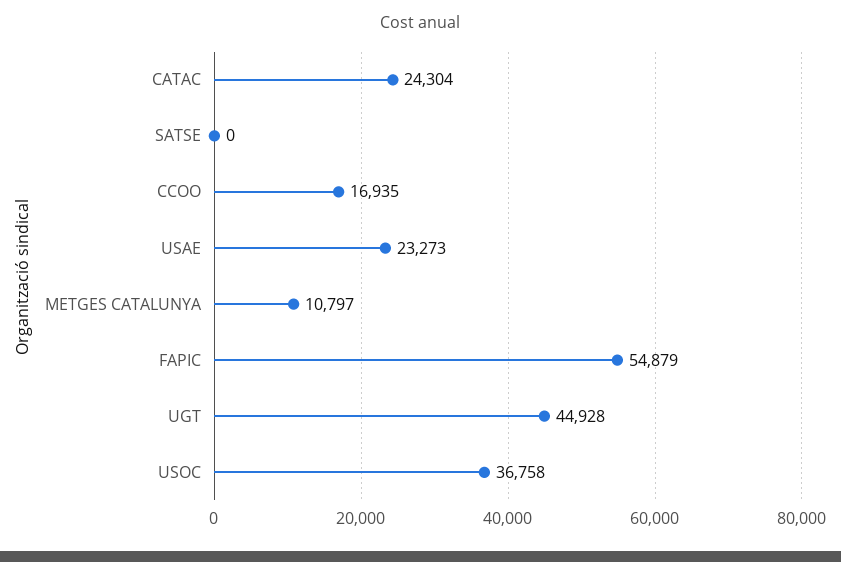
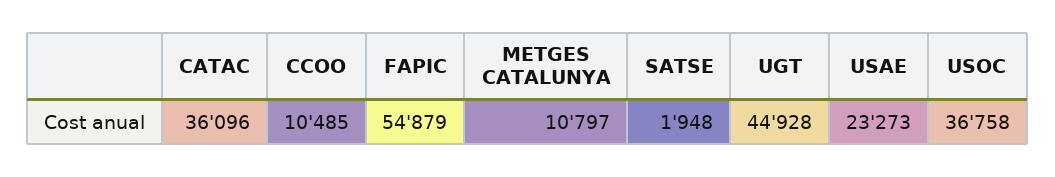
  {
-   "CATAC": 24304,
+   "CATAC": 36096,
-   "SATSE": 0,
+   "SATSE": 1948,
-   "CCOO": 16935,
+   "CCOO": 10485,
    "USAE": 23273,
    "METGES CATALUNYA": 10797,
    "FAPIC": 54879,
    "UGT": 44928,
    "USOC": 36758
  }

